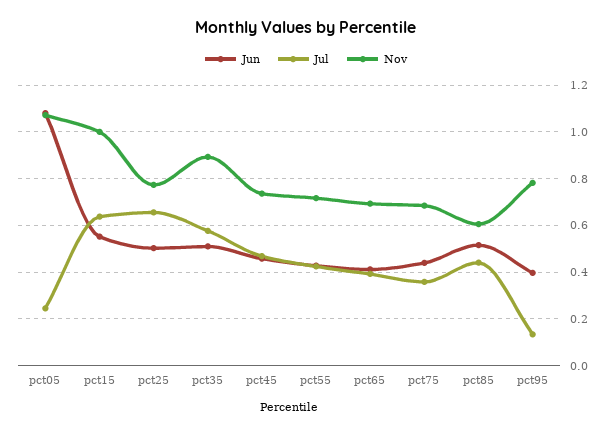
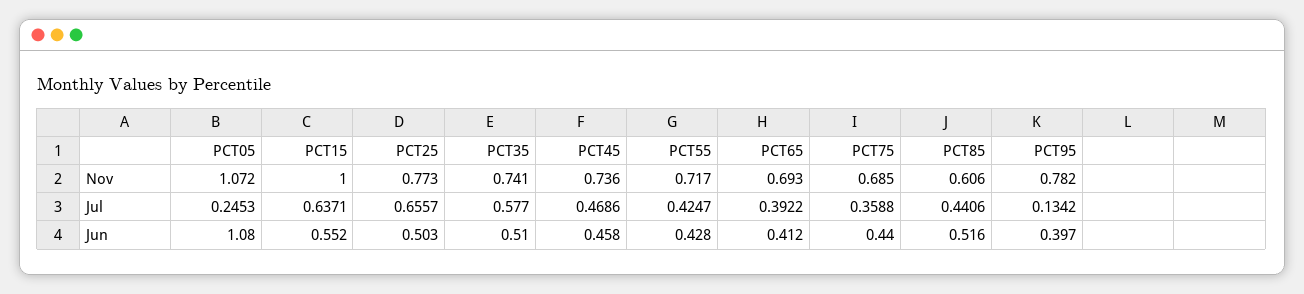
  {
    "Jun": {
      "pct05": 1.08,
      "pct15": 0.552,
      "pct25": 0.503,
      "pct35": 0.51,
      "pct45": 0.458,
      "pct55": 0.428,
      "pct65": 0.412,
      "pct75": 0.44,
      "pct85": 0.516,
      "pct95": 0.397
    },
    "Jul": {
      "pct05": 0.2453,
      "pct15": 0.6371,
      "pct25": 0.6557,
      "pct35": 0.577,
      "pct45": 0.4686,
      "pct55": 0.4247,
      "pct65": 0.3922,
      "pct75": 0.3588,
      "pct85": 0.4406,
      "pct95": 0.1342
    },
    "Nov": {
      "pct05": 1.072,
      "pct15": 1,
      "pct25": 0.773,
-     "pct35": 0.9,
+     "pct35": 0.741,
      "pct45": 0.736,
      "pct55": 0.717,
      "pct65": 0.693,
      "pct75": 0.685,
      "pct85": 0.606,
      "pct95": 0.782
    }
  }

